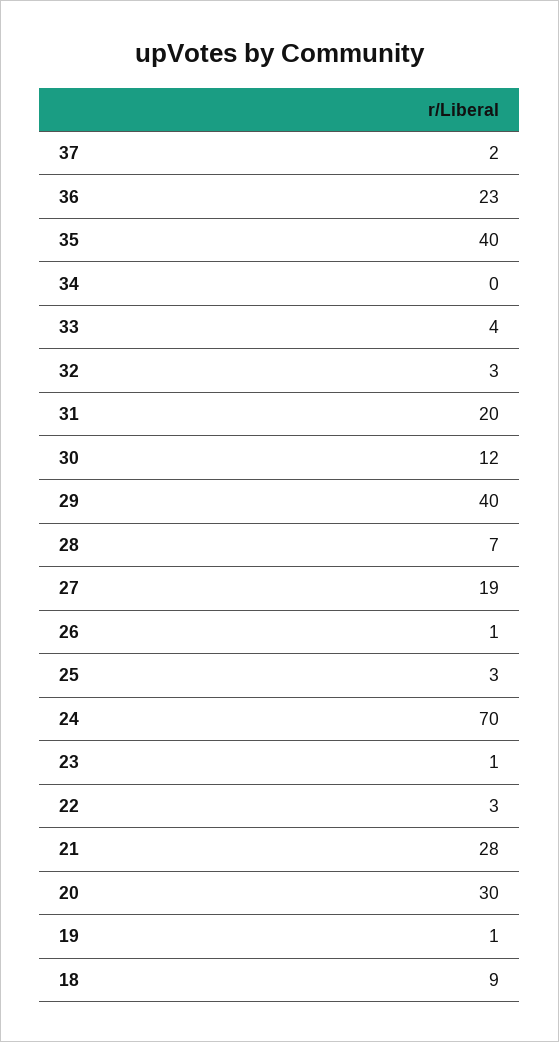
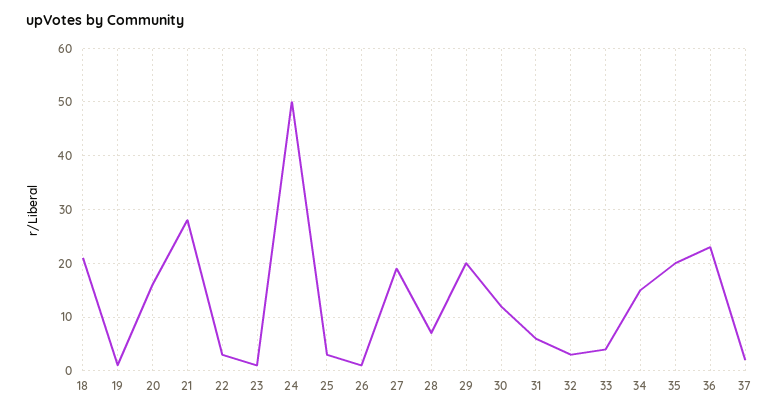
  {
    "37": 2,
    "36": 23,
-   "35": 40,
+   "35": 20,
-   "34": 0,
+   "34": 15,
    "33": 4,
    "32": 3,
-   "31": 20,
+   "31": 5,
    "30": 12,
-   "29": 40,
+   "29": 20,
    "28": 7,
    "27": 19,
    "26": 1,
    "25": 3,
-   "24": 70,
+   "24": 50,
    "23": 1,
    "22": 3,
    "21": 28,
-   "20": 30,
+   "20": 15,
    "19": 1,
-   "18": 9
+   "18": 20
  }

